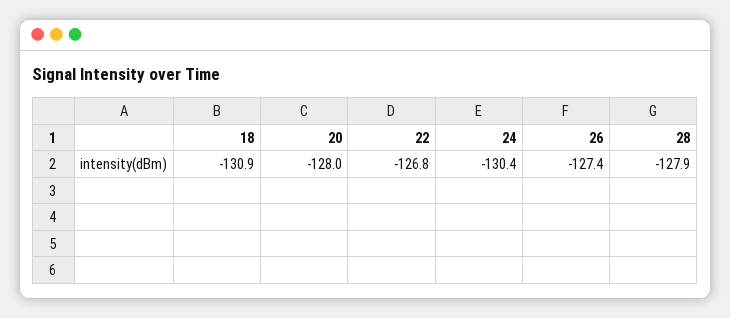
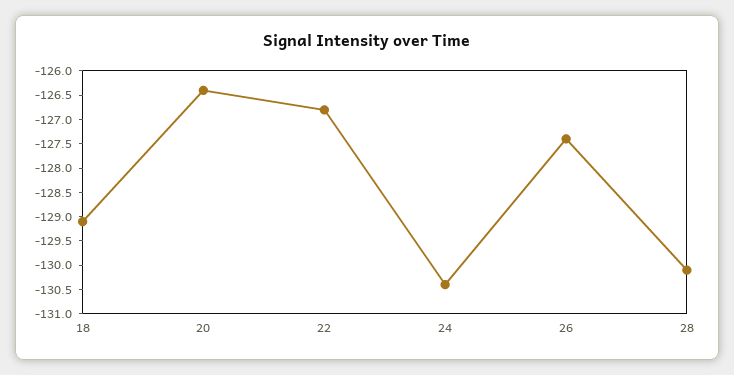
  {
-   "18": -130.9,
+   "18": -129,
-   "20": -128,
+   "20": -126.5,
    "22": -126.8,
    "24": -130.4,
    "26": -127.4,
-   "28": -127.9
+   "28": -130
  }

